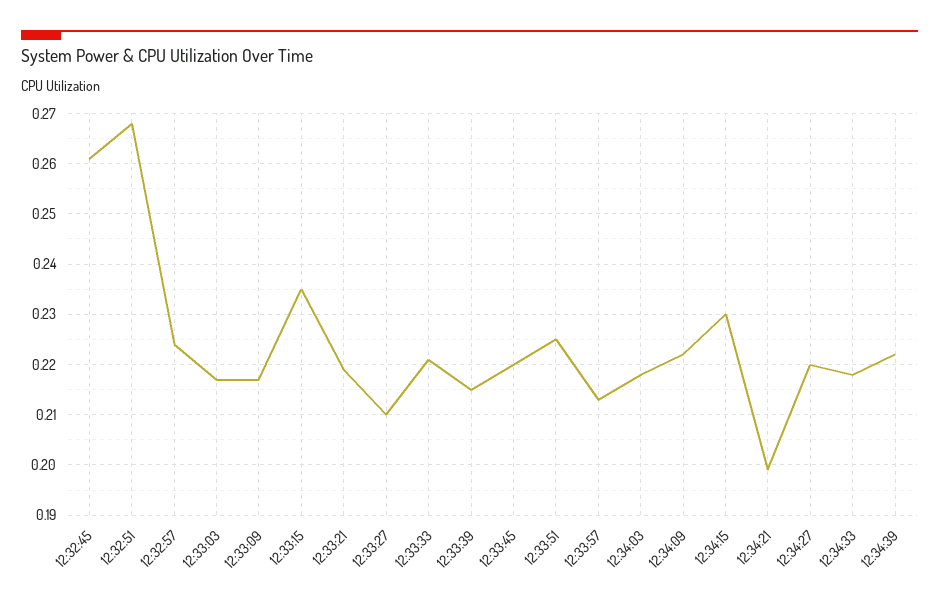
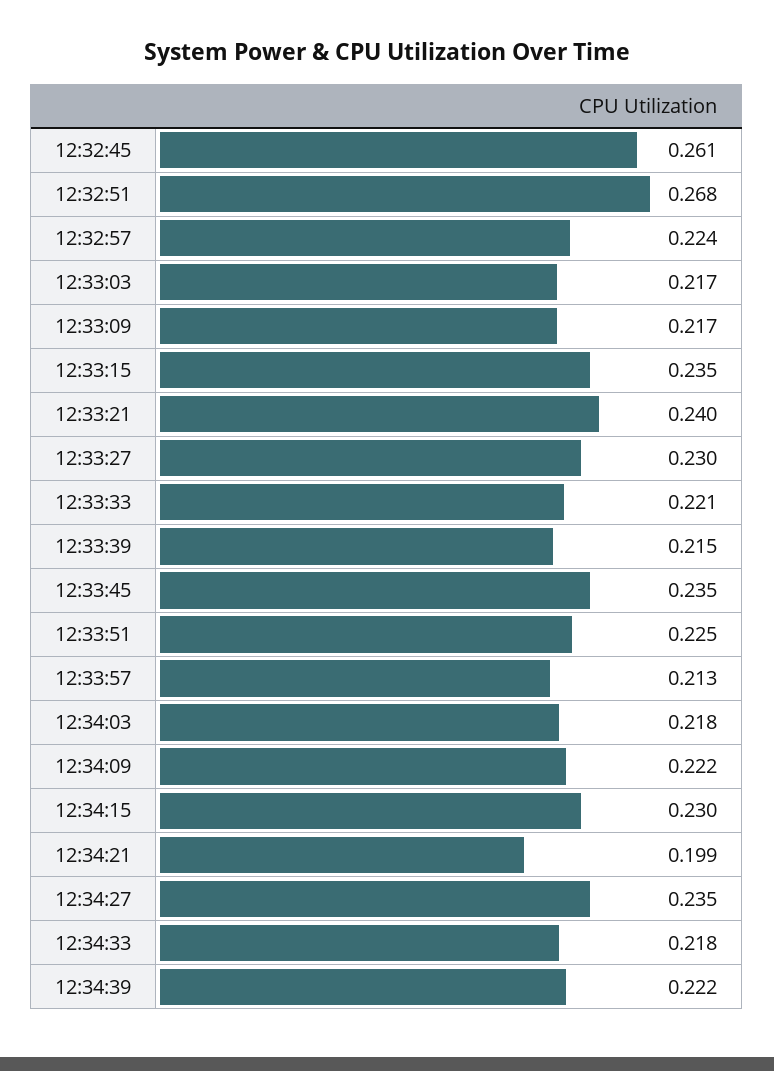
  {
    "12:32:45": 0.261,
    "12:32:51": 0.268,
    "12:32:57": 0.224,
    "12:33:03": 0.217,
    "12:33:09": 0.217,
    "12:33:15": 0.235,
-   "12:33:21": 0.22,
+   "12:33:21": 0.24,
-   "12:33:27": 0.21,
+   "12:33:27": 0.23,
    "12:33:33": 0.221,
    "12:33:39": 0.215,
-   "12:33:45": 0.22,
+   "12:33:45": 0.235,
    "12:33:51": 0.225,
    "12:33:57": 0.213,
    "12:34:03": 0.218,
    "12:34:09": 0.222,
    "12:34:15": 0.23,
    "12:34:21": 0.199,
-   "12:34:27": 0.22,
+   "12:34:27": 0.235,
    "12:34:33": 0.218,
    "12:34:39": 0.222
  }

